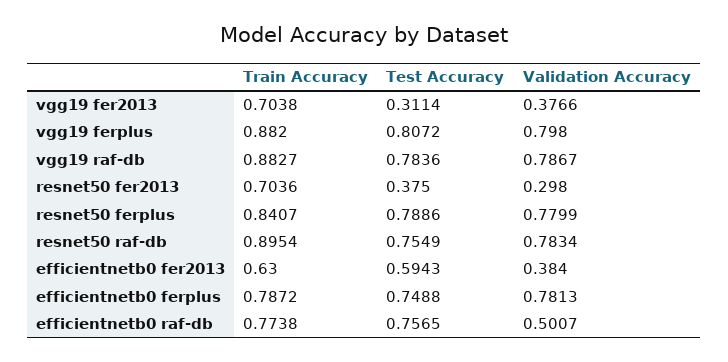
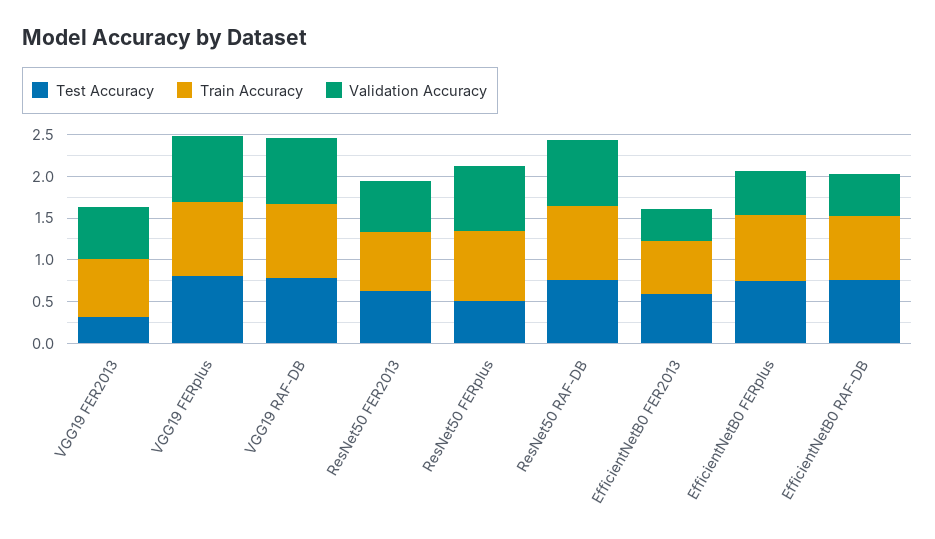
  {
    "Train Accuracy": {
      "vgg19 fer2013": 0.7038,
      "vgg19 ferplus": 0.882,
      "vgg19 raf-db": 0.8827,
      "resnet50 fer2013": 0.7036,
      "resnet50 ferplus": 0.8407,
      "resnet50 raf-db": 0.8954,
      "efficientnetb0 fer2013": 0.63,
      "efficientnetb0 ferplus": 0.7872,
      "efficientnetb0 raf-db": 0.7738
    },
    "Test Accuracy": {
      "vgg19 fer2013": 0.3114,
      "vgg19 ferplus": 0.8072,
      "vgg19 raf-db": 0.7836,
-     "resnet50 fer2013": 0.375,
+     "resnet50 fer2013": 0.6,
-     "resnet50 ferplus": 0.7886,
+     "resnet50 ferplus": 0.5,
      "resnet50 raf-db": 0.7549,
      "efficientnetb0 fer2013": 0.5943,
      "efficientnetb0 ferplus": 0.7488,
      "efficientnetb0 raf-db": 0.7565
    },
    "Validation Accuracy": {
-     "vgg19 fer2013": 0.3766,
+     "vgg19 fer2013": 0.6,
      "vgg19 ferplus": 0.798,
      "vgg19 raf-db": 0.7867,
-     "resnet50 fer2013": 0.298,
+     "resnet50 fer2013": 0.6,
      "resnet50 ferplus": 0.7799,
      "resnet50 raf-db": 0.7834,
      "efficientnetb0 fer2013": 0.384,
-     "efficientnetb0 ferplus": 0.7813,
+     "efficientnetb0 ferplus": 0.5,
      "efficientnetb0 raf-db": 0.5007
    }
  }

